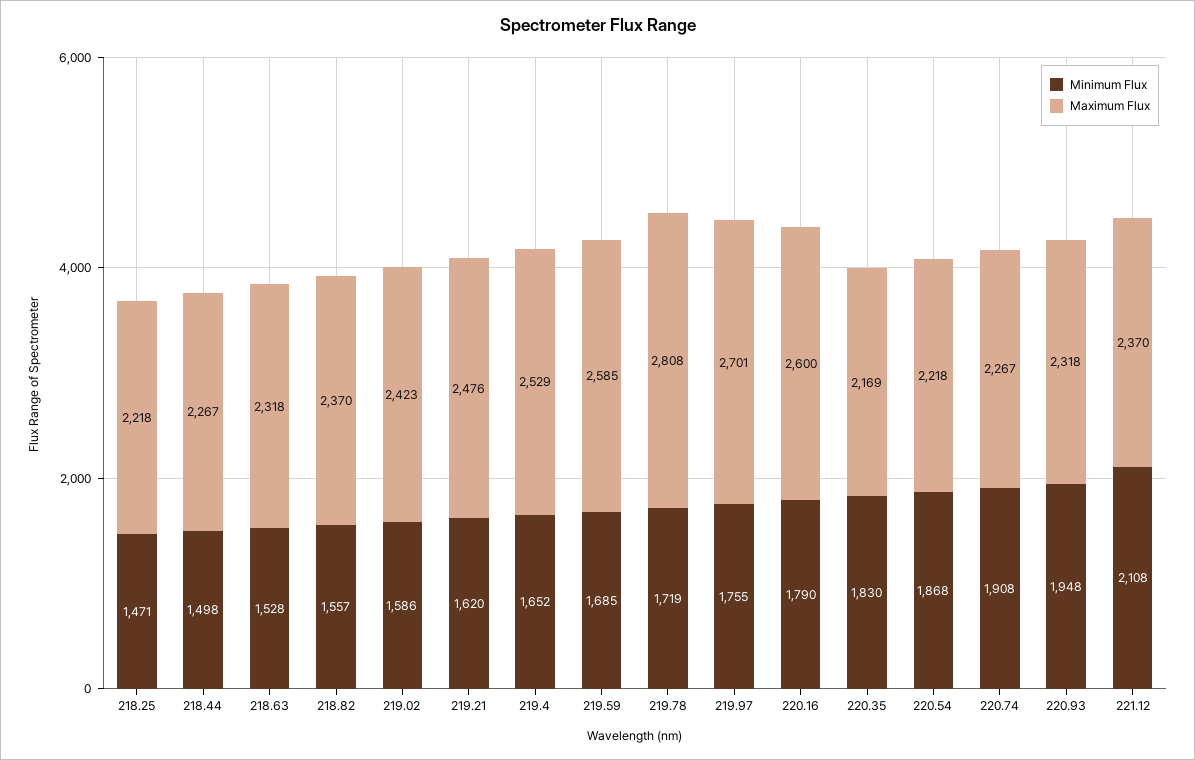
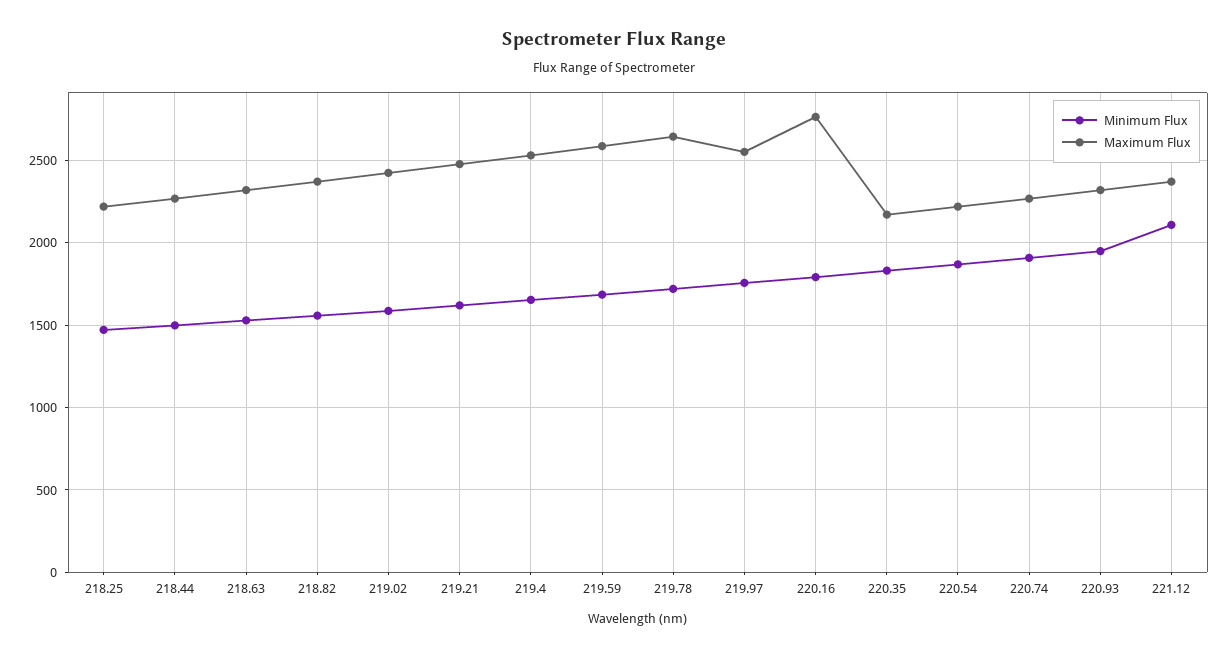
  {
    "Minimum Flux": {
      "218.25": 1471,
      "218.44": 1498,
      "218.63": 1528,
      "218.82": 1557,
      "219.02": 1586,
      "219.21": 1620,
      "219.4": 1652,
      "219.59": 1685,
      "219.78": 1719,
      "219.97": 1755,
      "220.16": 1790,
      "220.35": 1830,
      "220.54": 1868,
      "220.74": 1908,
      "220.93": 1948,
      "221.12": 2108
    },
    "Maximum Flux": {
      "218.25": 2218,
      "218.44": 2267,
      "218.63": 2318,
      "218.82": 2370,
      "219.02": 2423,
      "219.21": 2476,
      "219.4": 2529,
      "219.59": 2585,
-     "219.78": 2808,
+     "219.78": 2650,
-     "219.97": 2701,
+     "219.97": 2550,
-     "220.16": 2600,
+     "220.16": 2750,
      "220.35": 2169,
      "220.54": 2218,
      "220.74": 2267,
      "220.93": 2318,
      "221.12": 2370
    }
  }

